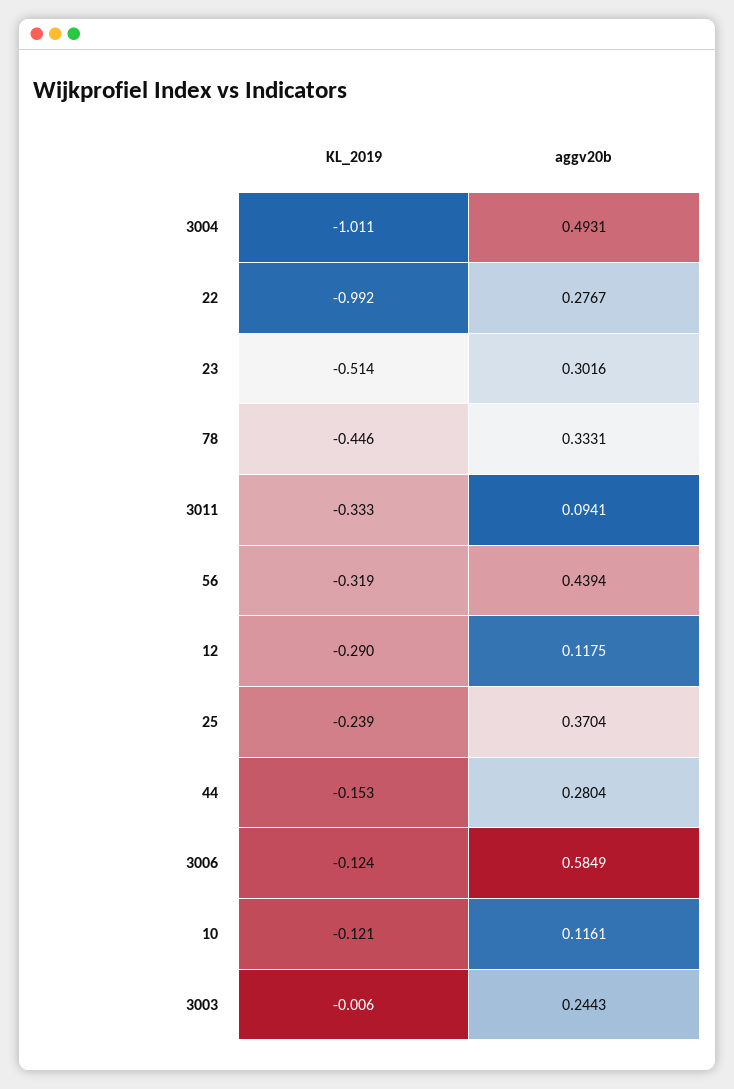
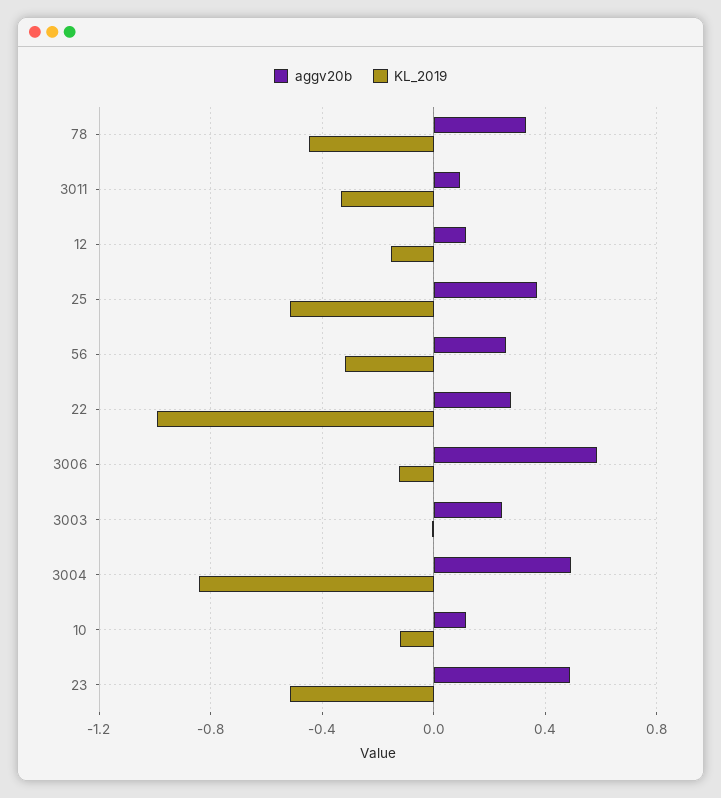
  {
    "KL_2019": {
-     "3004": -1.011,
+     "3004": -0.85,
      "22": -0.992,
      "23": -0.514,
      "78": -0.446,
      "3011": -0.333,
      "56": -0.319,
-     "12": -0.29,
+     "12": -0.15,
-     "25": -0.239,
+     "25": -0.5,
-     "44": -0.153,
      "3006": -0.124,
      "10": -0.121,
      "3003": -0.006
    },
    "aggv20b": {
      "3004": 0.4931,
      "22": 0.2767,
-     "23": 0.3016,
+     "23": 0.5,
      "78": 0.3331,
      "3011": 0.0941,
-     "56": 0.4394,
+     "56": 0.25,
      "12": 0.1175,
      "25": 0.3704,
-     "44": 0.2804,
      "3006": 0.5849,
      "10": 0.1161,
      "3003": 0.2443
    }
  }

